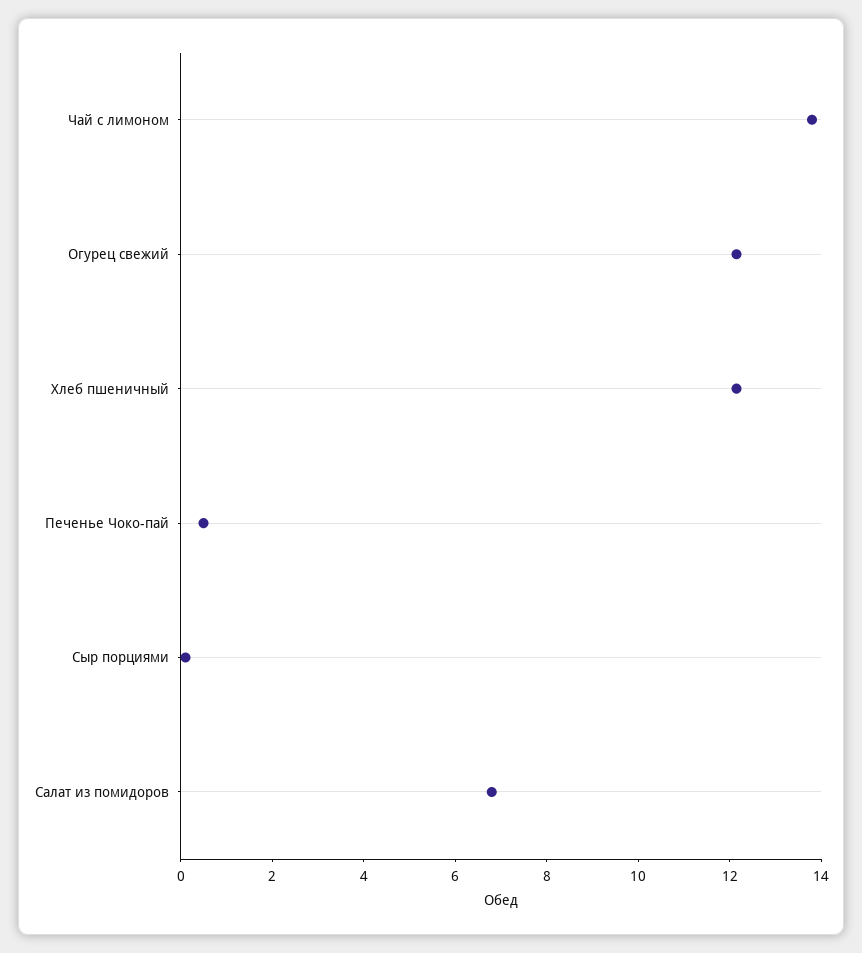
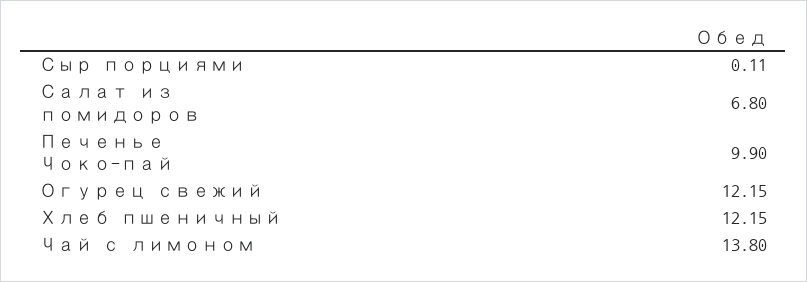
  {
    "Чай с лимоном": 13.8,
    "Огурец свежий": 12.15,
    "Хлеб пшеничный": 12.15,
-   "Печенье Чоко-пай": 0.5,
+   "Печенье Чоко-пай": 9.9,
    "Сыр порциями": 0.11,
    "Салат из помидоров": 6.8
  }

